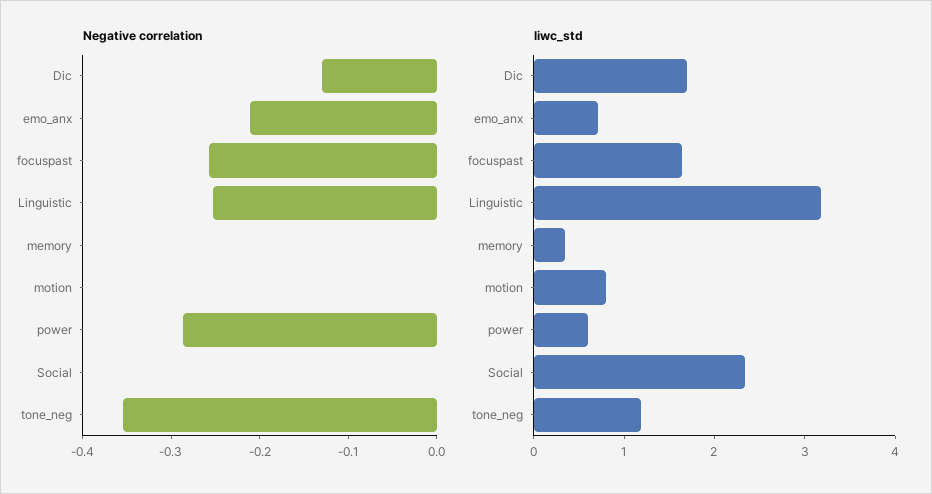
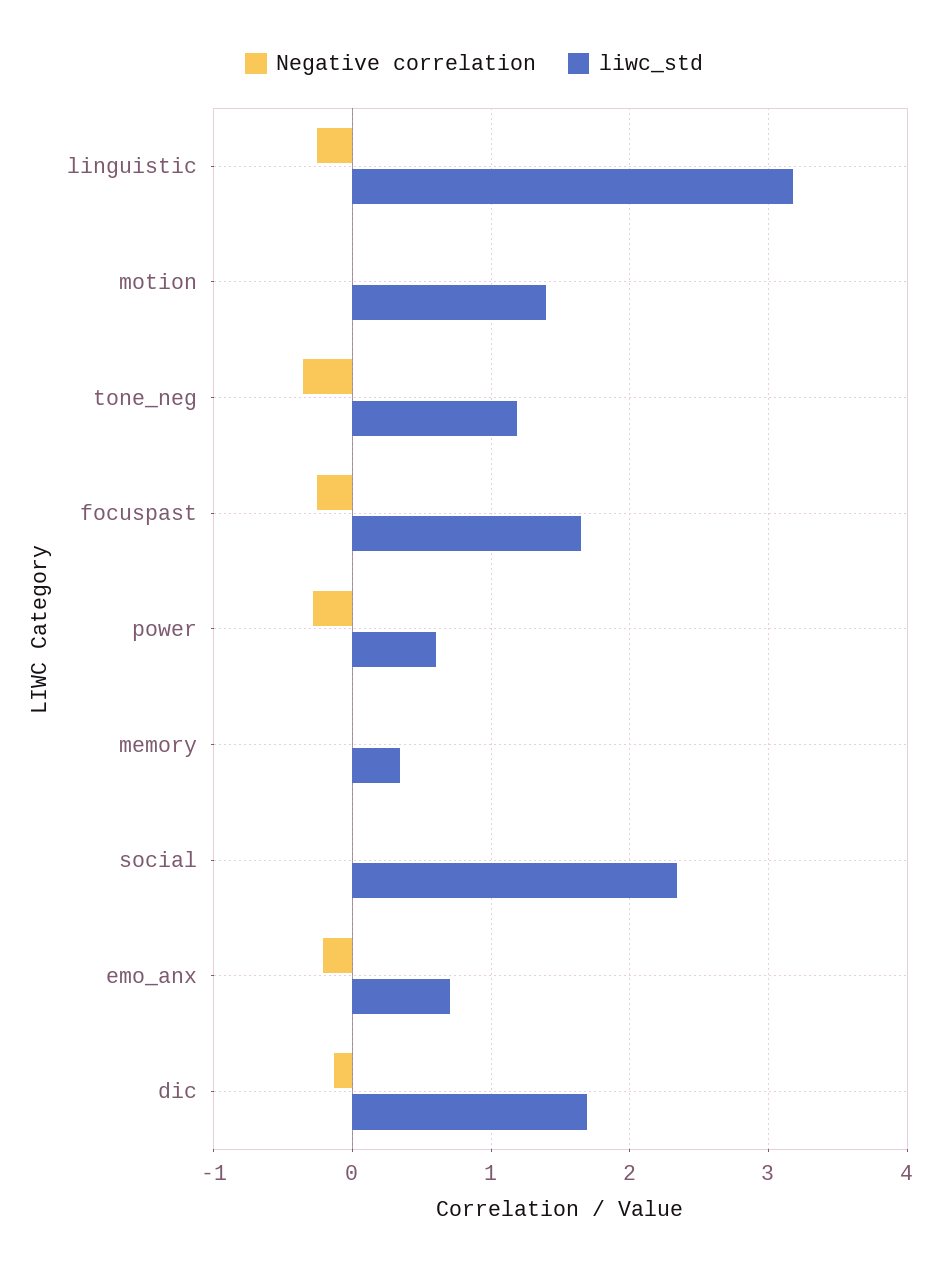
  {
    "Negative correlation": {
      "Dic": -0.12,
      "emo_anx": -0.22,
      "focuspast": -0.26,
      "Linguistic": -0.26,
      "memory": 0,
      "motion": 0,
      "power": -0.28,
      "Social": 0,
      "tone_neg": -0.36
    },
    "liwc_std": {
      "Dic": 1.7,
      "emo_anx": 0.7,
      "focuspast": 1.6,
      "Linguistic": 3.2,
      "memory": 0.3,
-     "motion": 0.8,
+     "motion": 1.4,
      "power": 0.6,
      "Social": 2.3,
      "tone_neg": 1.2
    }
  }

